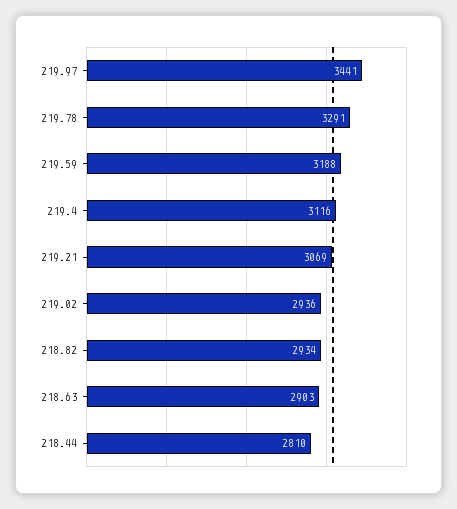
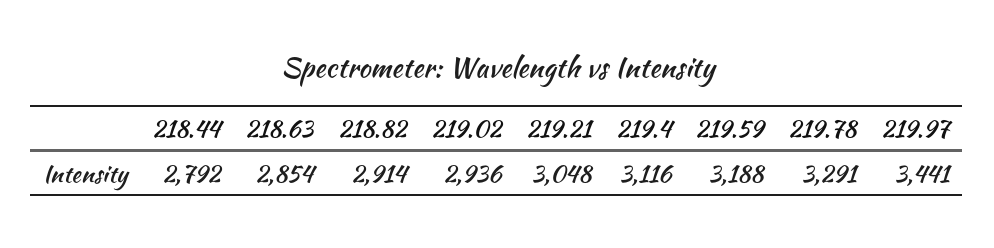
  {
    "219.97": 3441,
    "219.78": 3291,
    "219.59": 3188,
    "219.4": 3116,
-   "219.21": 3069,
+   "219.21": 3048,
    "219.02": 2936,
-   "218.82": 2934,
+   "218.82": 2914,
-   "218.63": 2903,
+   "218.63": 2854,
-   "218.44": 2810
+   "218.44": 2792
  }

